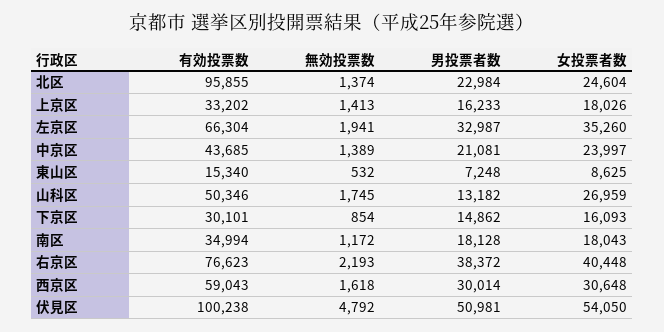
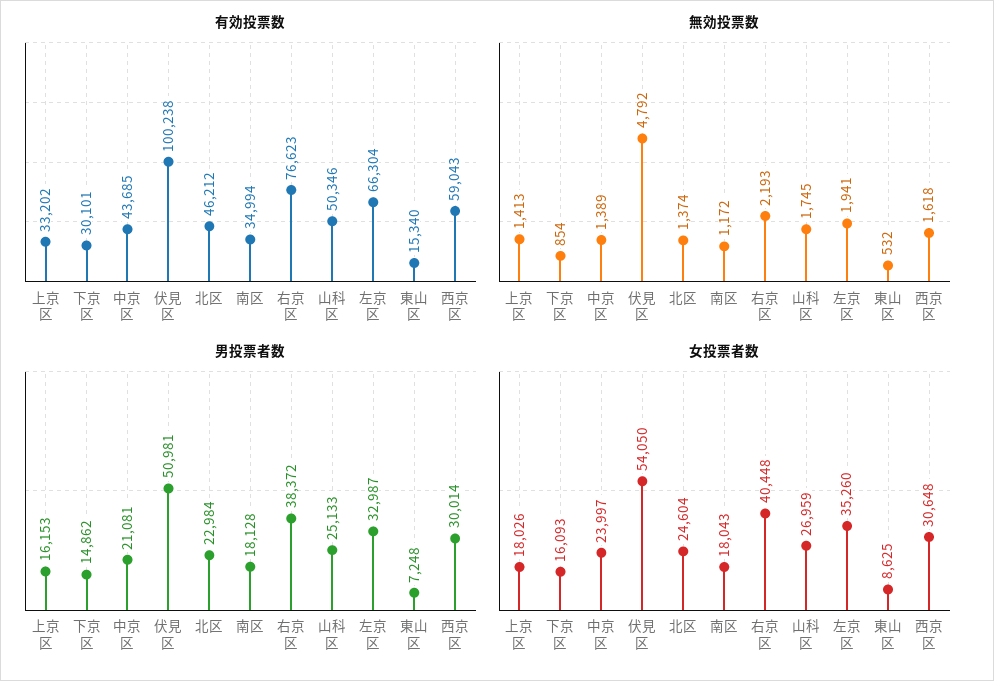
  {
    "有効投票数": {
-     "北区": 95855,
+     "北区": 46212,
      "上京区": 33202,
      "左京区": 66304,
      "中京区": 43685,
      "東山区": 15340,
      "山科区": 50346,
      "下京区": 30101,
      "南区": 34994,
      "右京区": 76623,
      "西京区": 59043,
      "伏見区": 100238
    },
    "無効投票数": {
      "北区": 1374,
      "上京区": 1413,
      "左京区": 1941,
      "中京区": 1389,
      "東山区": 532,
      "山科区": 1745,
      "下京区": 854,
      "南区": 1172,
      "右京区": 2193,
      "西京区": 1618,
      "伏見区": 4792
    },
    "男投票者数": {
      "北区": 22984,
-     "上京区": 16233,
+     "上京区": 16153,
      "左京区": 32987,
      "中京区": 21081,
      "東山区": 7248,
-     "山科区": 13182,
+     "山科区": 25133,
      "下京区": 14862,
      "南区": 18128,
      "右京区": 38372,
      "西京区": 30014,
      "伏見区": 50981
    },
    "女投票者数": {
      "北区": 24604,
      "上京区": 18026,
      "左京区": 35260,
      "中京区": 23997,
      "東山区": 8625,
      "山科区": 26959,
      "下京区": 16093,
      "南区": 18043,
      "右京区": 40448,
      "西京区": 30648,
      "伏見区": 54050
    }
  }

